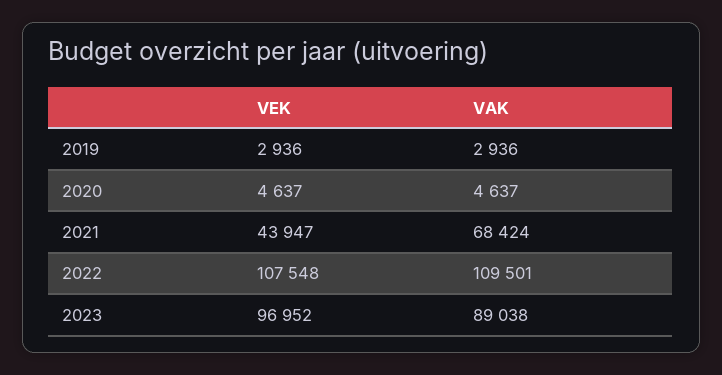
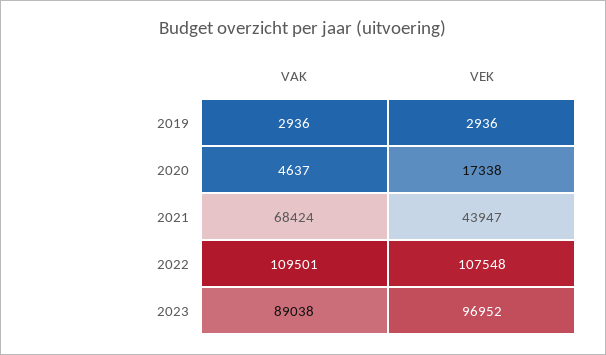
  {
    "VEK": {
      "2019": 2936,
-     "2020": 4637,
+     "2020": 17338,
      "2021": 43947,
      "2022": 107548,
      "2023": 96952
    },
    "VAK": {
      "2019": 2936,
      "2020": 4637,
      "2021": 68424,
      "2022": 109501,
      "2023": 89038
    }
  }

